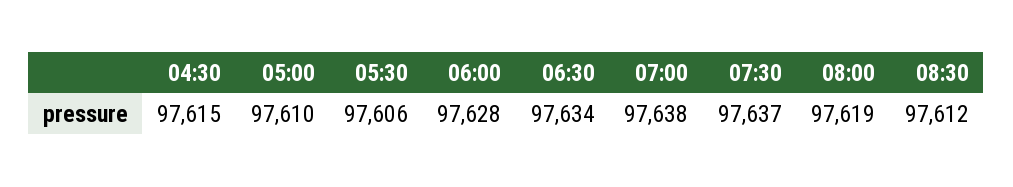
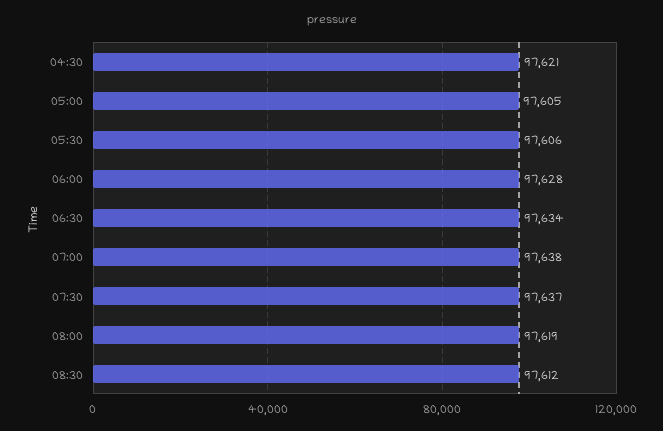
  {
-   "04:30": 97615,
+   "04:30": 97621,
-   "05:00": 97610,
+   "05:00": 97605,
    "05:30": 97606,
    "06:00": 97628,
    "06:30": 97634,
    "07:00": 97638,
    "07:30": 97637,
    "08:00": 97619,
    "08:30": 97612
  }

